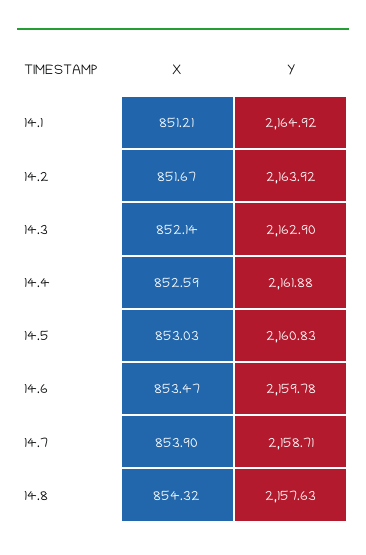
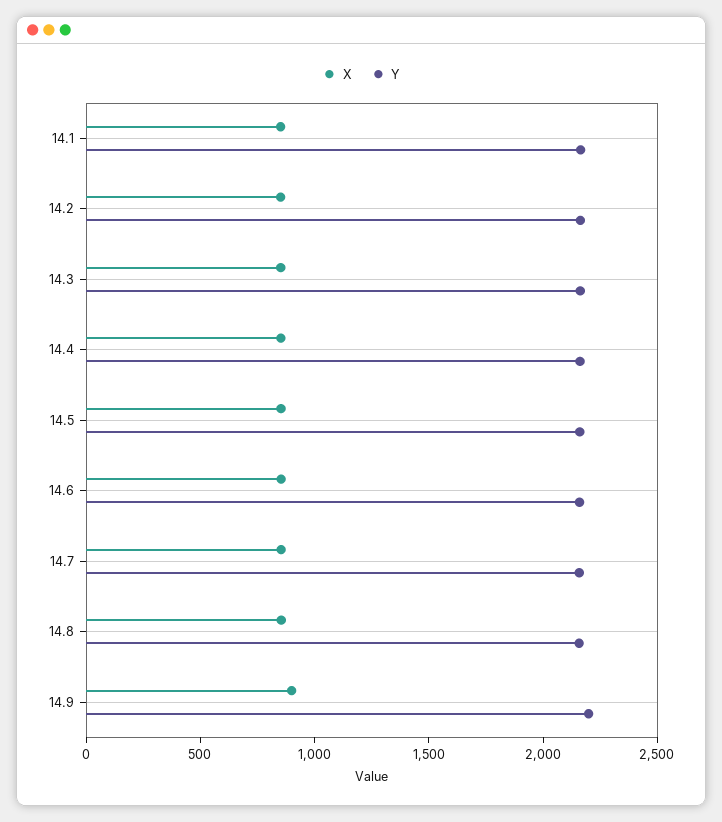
  {
    "X": {
      "14.1": 851.21,
      "14.2": 851.67,
      "14.3": 852.14,
      "14.4": 852.59,
      "14.5": 853.03,
      "14.6": 853.47,
      "14.7": 853.9,
-     "14.8": 854.32
+     "14.8": 854.32,
+     "14.9": 900
    },
    "Y": {
      "14.1": 2164.92,
      "14.2": 2163.92,
      "14.3": 2162.9,
      "14.4": 2161.88,
      "14.5": 2160.83,
      "14.6": 2159.78,
      "14.7": 2158.71,
-     "14.8": 2157.63
+     "14.8": 2157.63,
+     "14.9": 2200
    }
  }

